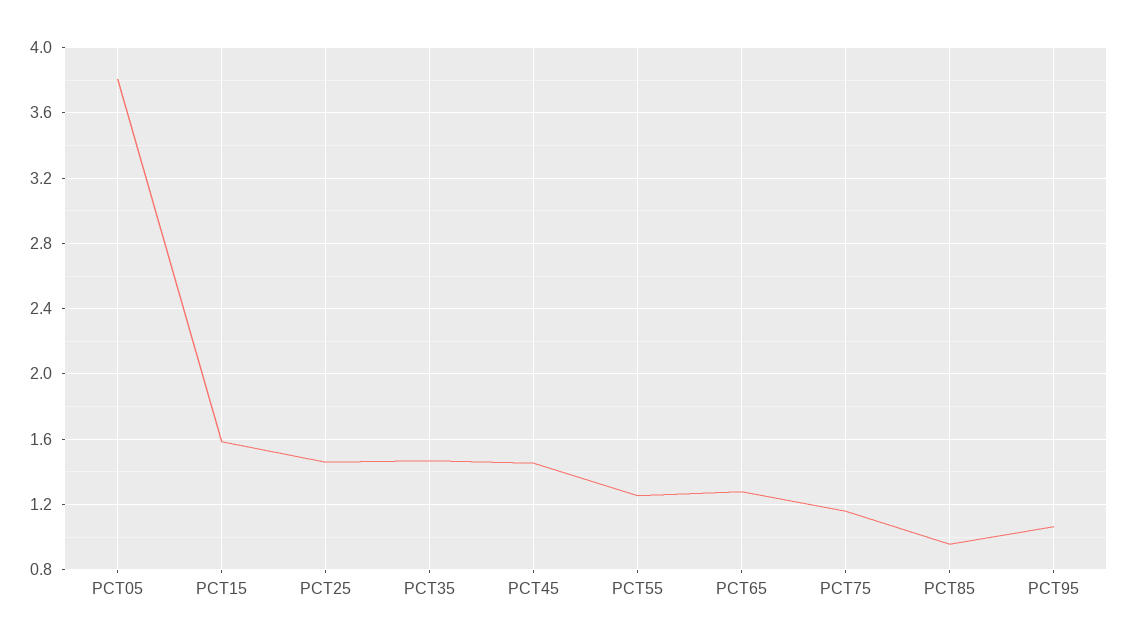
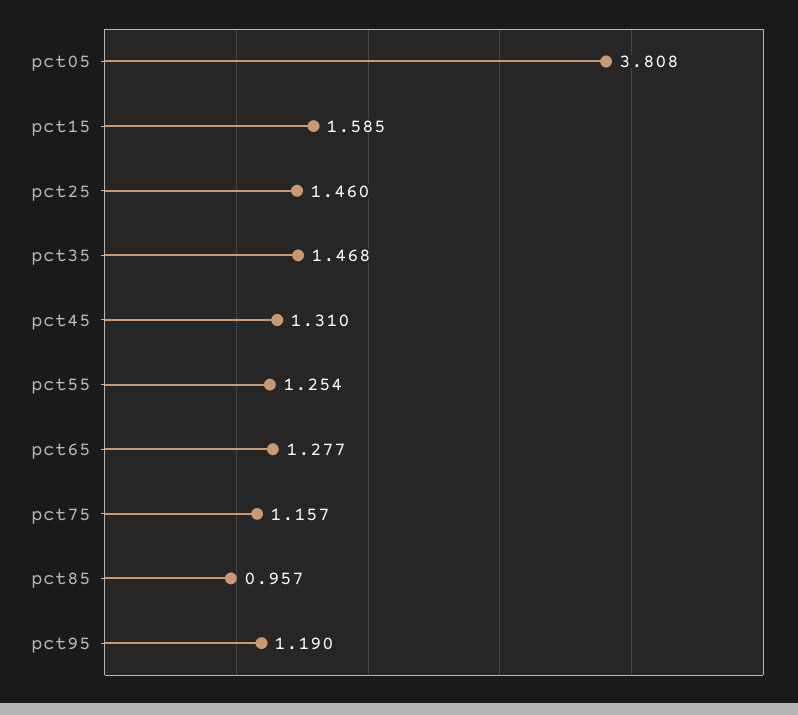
  {
    "PCT05": 3.808,
    "PCT15": 1.585,
    "PCT25": 1.46,
    "PCT35": 1.468,
-   "PCT45": 1.45,
+   "PCT45": 1.31,
    "PCT55": 1.254,
    "PCT65": 1.277,
    "PCT75": 1.157,
    "PCT85": 0.957,
-   "PCT95": 1.05
+   "PCT95": 1.19
  }

